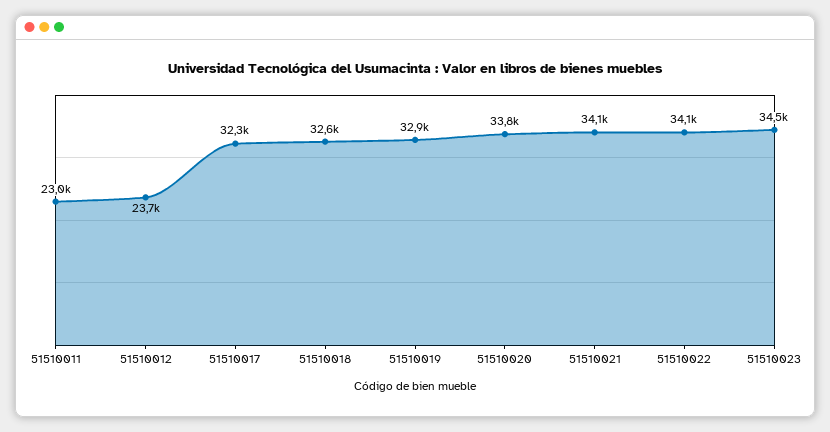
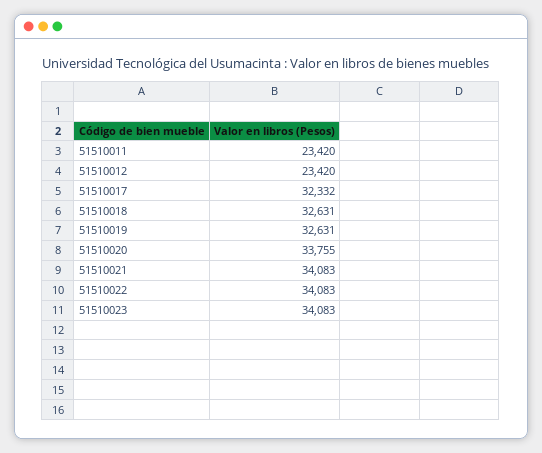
  {
-   "51510011": 23000,
+   "51510011": 23420,
-   "51510012": 23700,
+   "51510012": 23420,
    "51510017": 32332,
    "51510018": 32631,
-   "51510019": 32900,
+   "51510019": 32631,
    "51510020": 33755,
    "51510021": 34083,
    "51510022": 34083,
-   "51510023": 34500
+   "51510023": 34083
  }

